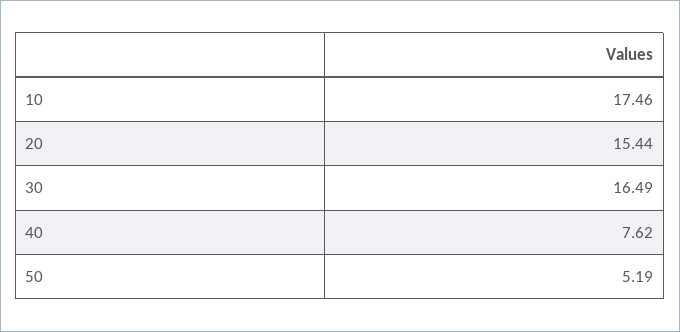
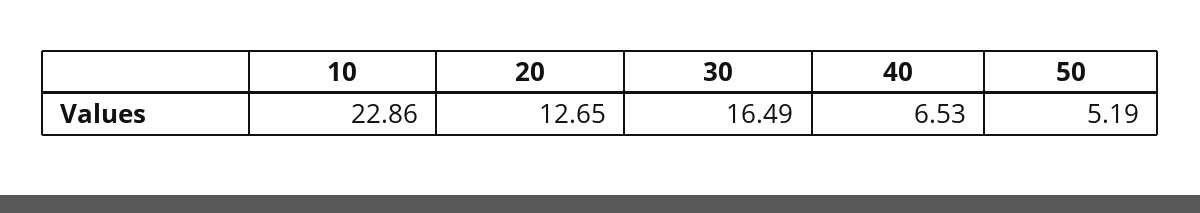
  {
-   "10": 17.46,
+   "10": 22.86,
-   "20": 15.44,
+   "20": 12.65,
    "30": 16.49,
-   "40": 7.62,
+   "40": 6.53,
    "50": 5.19
  }

